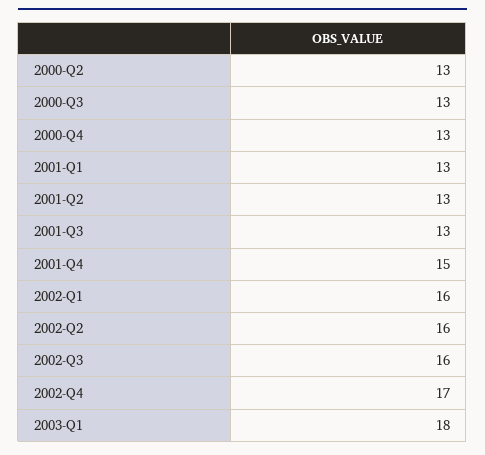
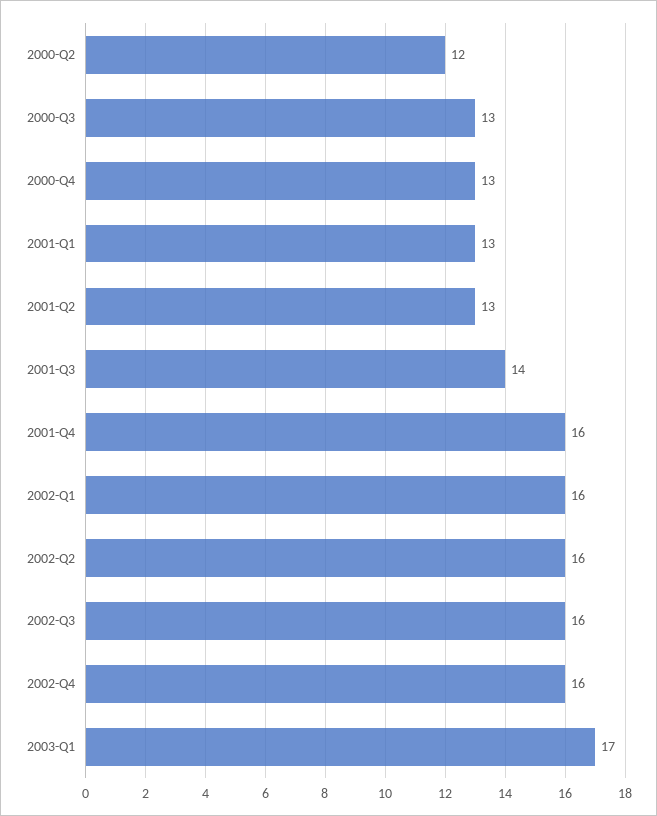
  {
-   "2000-Q2": 13,
+   "2000-Q2": 12,
    "2000-Q3": 13,
    "2000-Q4": 13,
    "2001-Q1": 13,
    "2001-Q2": 13,
-   "2001-Q3": 13,
+   "2001-Q3": 14,
-   "2001-Q4": 15,
+   "2001-Q4": 16,
    "2002-Q1": 16,
    "2002-Q2": 16,
    "2002-Q3": 16,
-   "2002-Q4": 17,
+   "2002-Q4": 16,
-   "2003-Q1": 18
+   "2003-Q1": 17
  }

